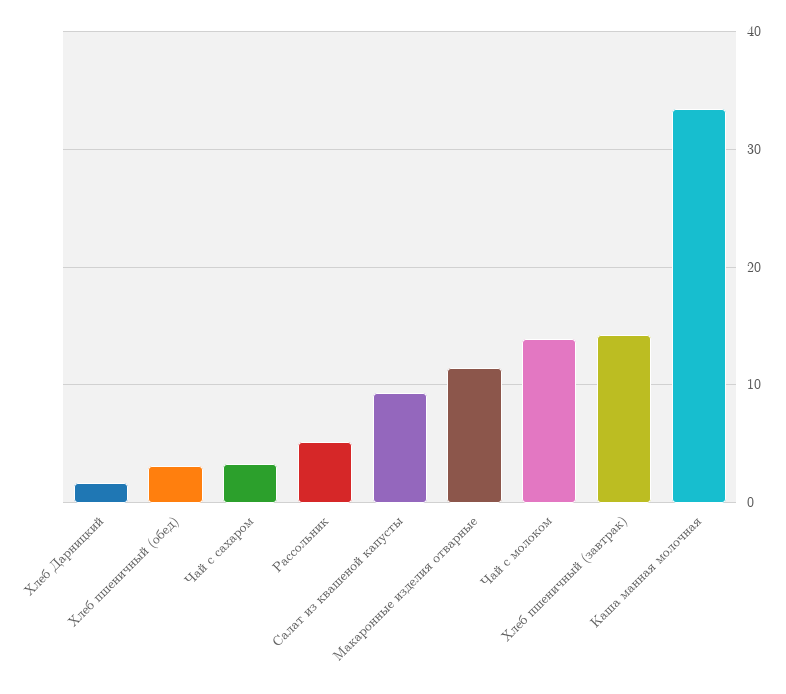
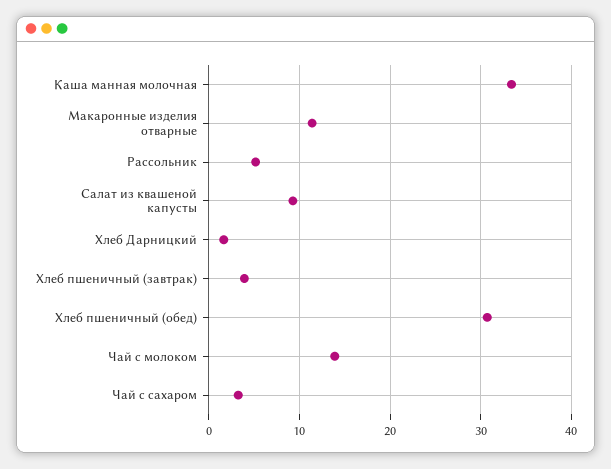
  {
    "Хлеб Дарницкий": 2,
-   "Хлеб пшеничный (обед)": 3,
+   "Хлеб пшеничный (обед)": 31,
    "Чай с сахаром": 3,
    "Рассольник": 5,
    "Салат из квашеной капусты": 9,
    "Макаронные изделия отварные": 11,
    "Чай с молоком": 14,
-   "Хлеб пшеничный (завтрак)": 14,
+   "Хлеб пшеничный (завтрак)": 4,
    "Каша манная молочная": 33
  }

